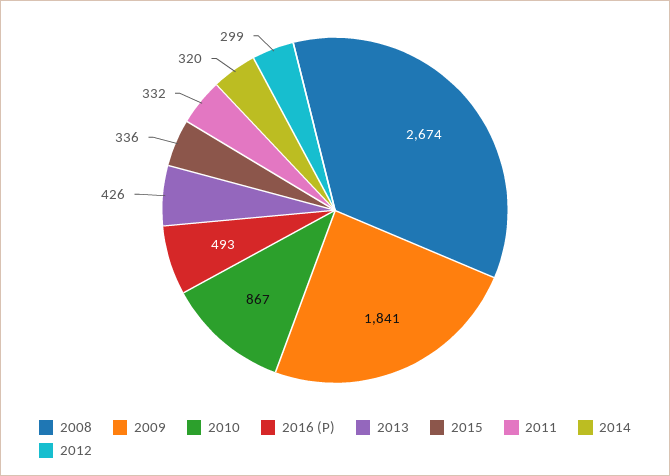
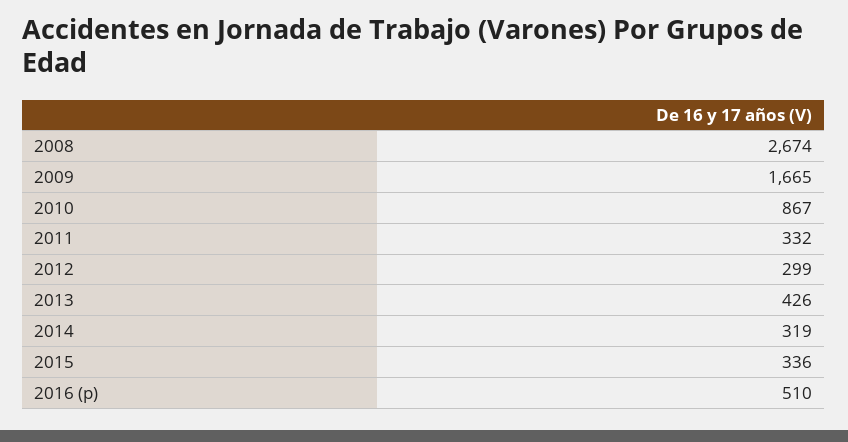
  {
    "2008": 2674,
-   "2009": 1841,
+   "2009": 1665,
    "2010": 867,
-   "2016 (P)": 493,
+   "2016 (P)": 510,
    "2013": 426,
    "2015": 336,
    "2011": 332,
-   "2014": 320,
+   "2014": 319,
    "2012": 299
  }

